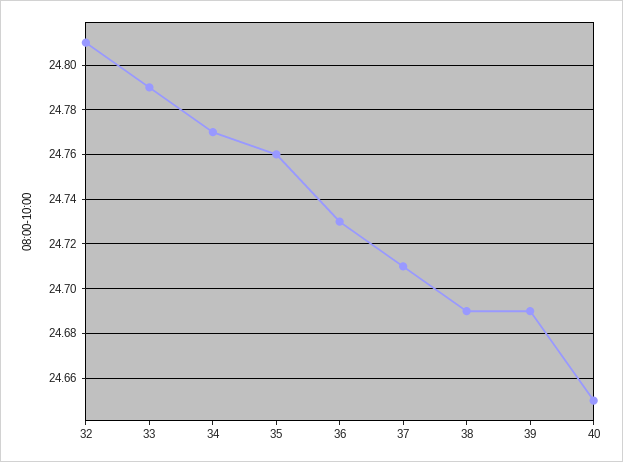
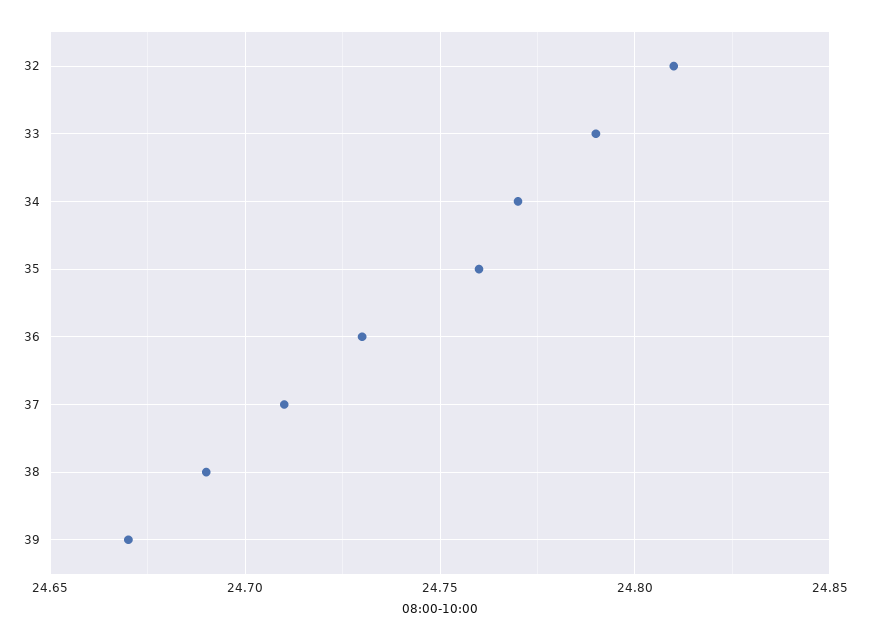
  {
    "32": 24.81,
    "33": 24.79,
    "34": 24.77,
    "35": 24.76,
    "36": 24.73,
    "37": 24.71,
    "38": 24.69,
-   "39": 24.69,
+   "39": 24.67
-   "40": 24.65
  }

